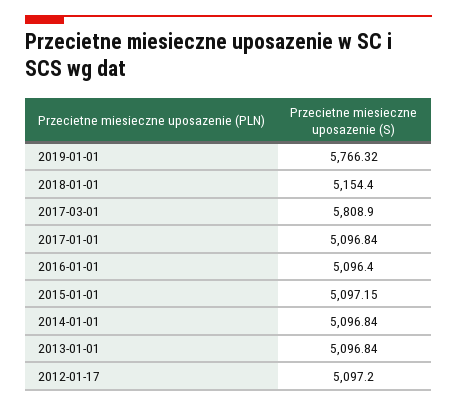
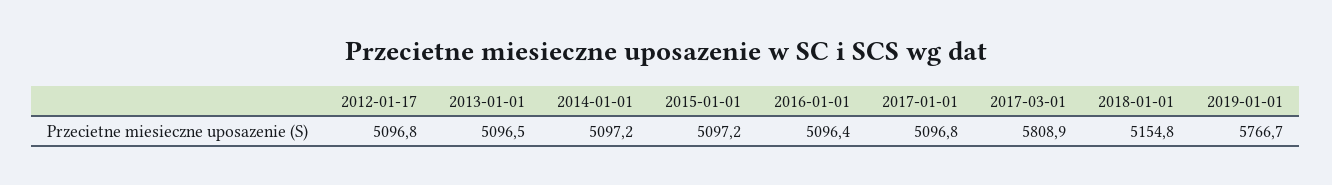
  {
-   "2019-01-01": 5766.32,
+   "2019-01-01": 5766.7,
-   "2018-01-01": 5154.4,
+   "2018-01-01": 5154.8,
    "2017-03-01": 5808.9,
    "2017-01-01": 5096.84,
    "2016-01-01": 5096.4,
    "2015-01-01": 5097.15,
-   "2014-01-01": 5096.84,
+   "2014-01-01": 5097.2,
-   "2013-01-01": 5096.84,
+   "2013-01-01": 5096.5,
-   "2012-01-17": 5097.2
+   "2012-01-17": 5096.8
  }

